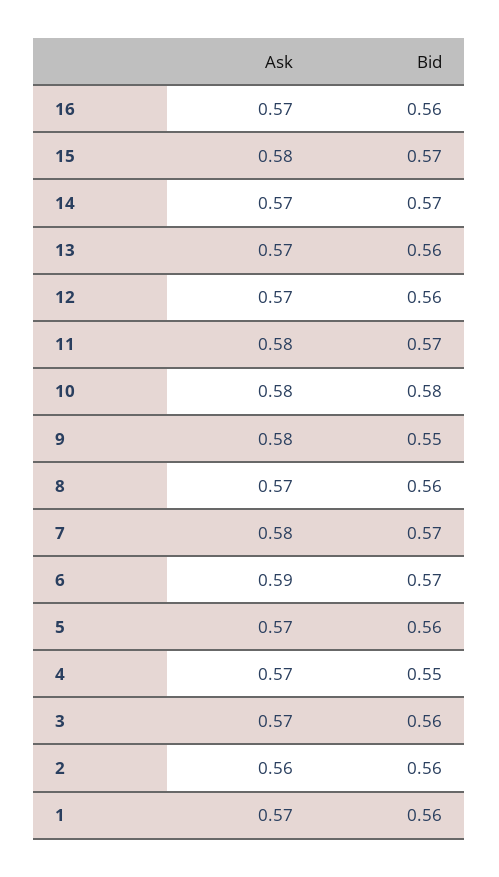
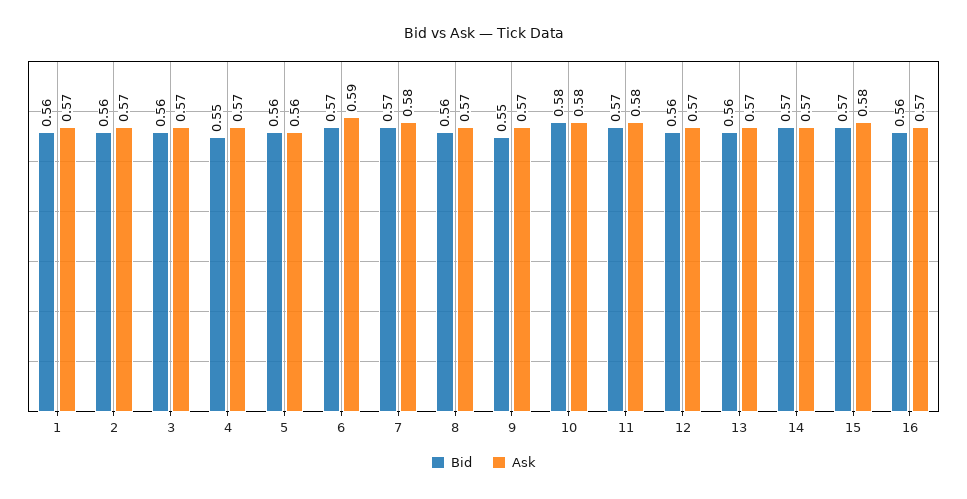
  {
    "Ask": {
      "16": 0.57,
      "15": 0.58,
      "14": 0.57,
      "13": 0.57,
      "12": 0.57,
      "11": 0.58,
      "10": 0.58,
-     "9": 0.58,
+     "9": 0.57,
      "8": 0.57,
      "7": 0.58,
      "6": 0.59,
-     "5": 0.57,
+     "5": 0.56,
      "4": 0.57,
      "3": 0.57,
-     "2": 0.56,
+     "2": 0.57,
      "1": 0.57
    },
    "Bid": {
      "16": 0.56,
      "15": 0.57,
      "14": 0.57,
      "13": 0.56,
      "12": 0.56,
      "11": 0.57,
      "10": 0.58,
      "9": 0.55,
      "8": 0.56,
      "7": 0.57,
      "6": 0.57,
      "5": 0.56,
      "4": 0.55,
      "3": 0.56,
      "2": 0.56,
      "1": 0.56
    }
  }

